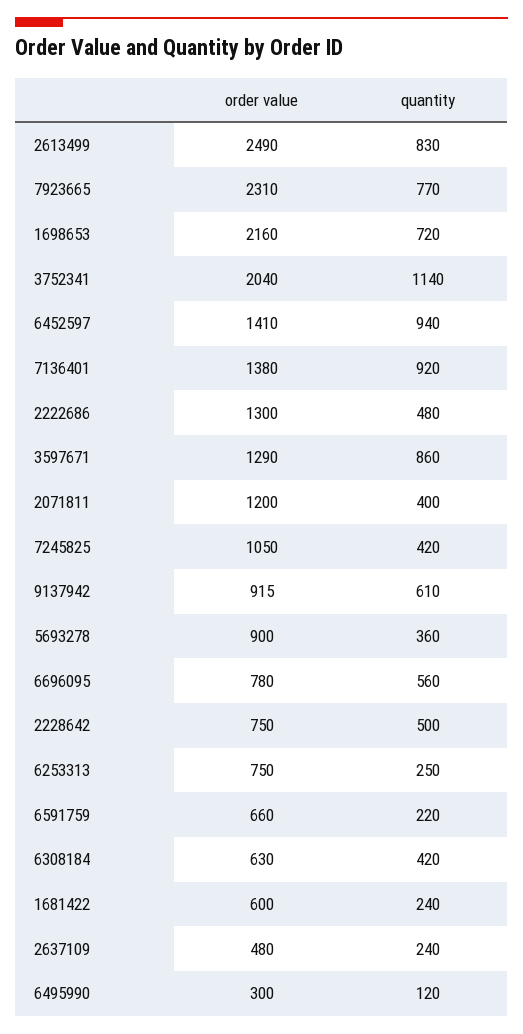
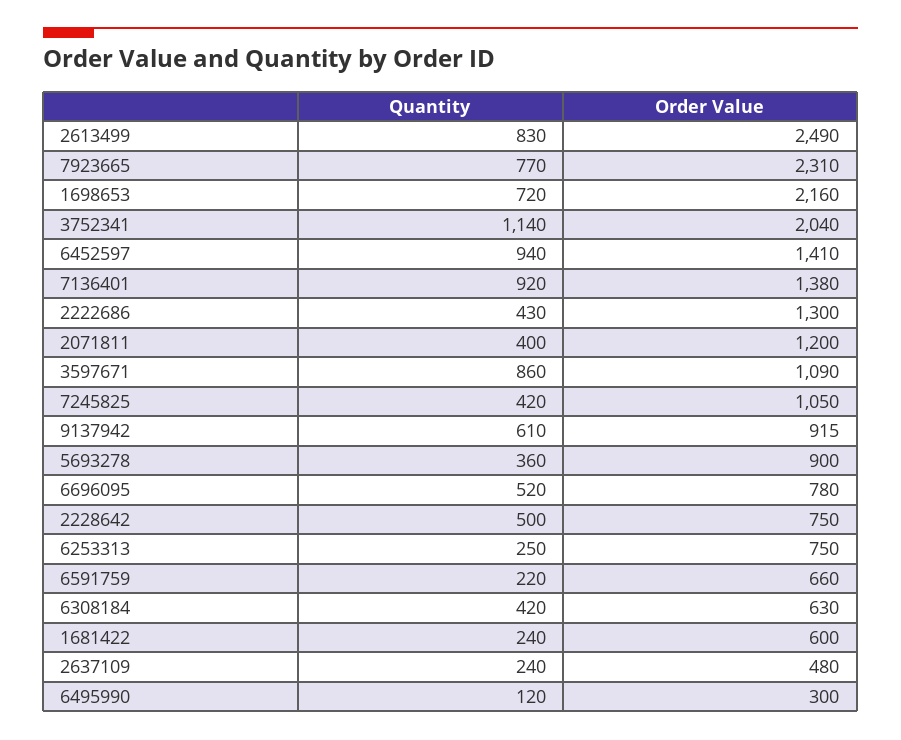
  {
    "order value": {
      "2613499": 2490,
      "7923665": 2310,
      "1698653": 2160,
      "3752341": 2040,
      "6452597": 1410,
      "7136401": 1380,
      "2222686": 1300,
-     "3597671": 1290,
+     "3597671": 1090,
      "2071811": 1200,
      "7245825": 1050,
      "9137942": 915,
      "5693278": 900,
      "6696095": 780,
      "2228642": 750,
      "6253313": 750,
      "6591759": 660,
      "6308184": 630,
      "1681422": 600,
      "2637109": 480,
      "6495990": 300
    },
    "quantity": {
      "2613499": 830,
      "7923665": 770,
      "1698653": 720,
      "3752341": 1140,
      "6452597": 940,
      "7136401": 920,
-     "2222686": 480,
+     "2222686": 430,
      "3597671": 860,
      "2071811": 400,
      "7245825": 420,
      "9137942": 610,
      "5693278": 360,
-     "6696095": 560,
+     "6696095": 520,
      "2228642": 500,
      "6253313": 250,
      "6591759": 220,
      "6308184": 420,
      "1681422": 240,
      "2637109": 240,
      "6495990": 120
    }
  }

